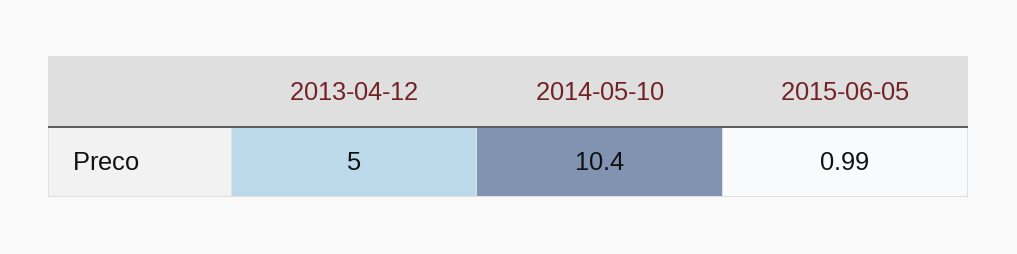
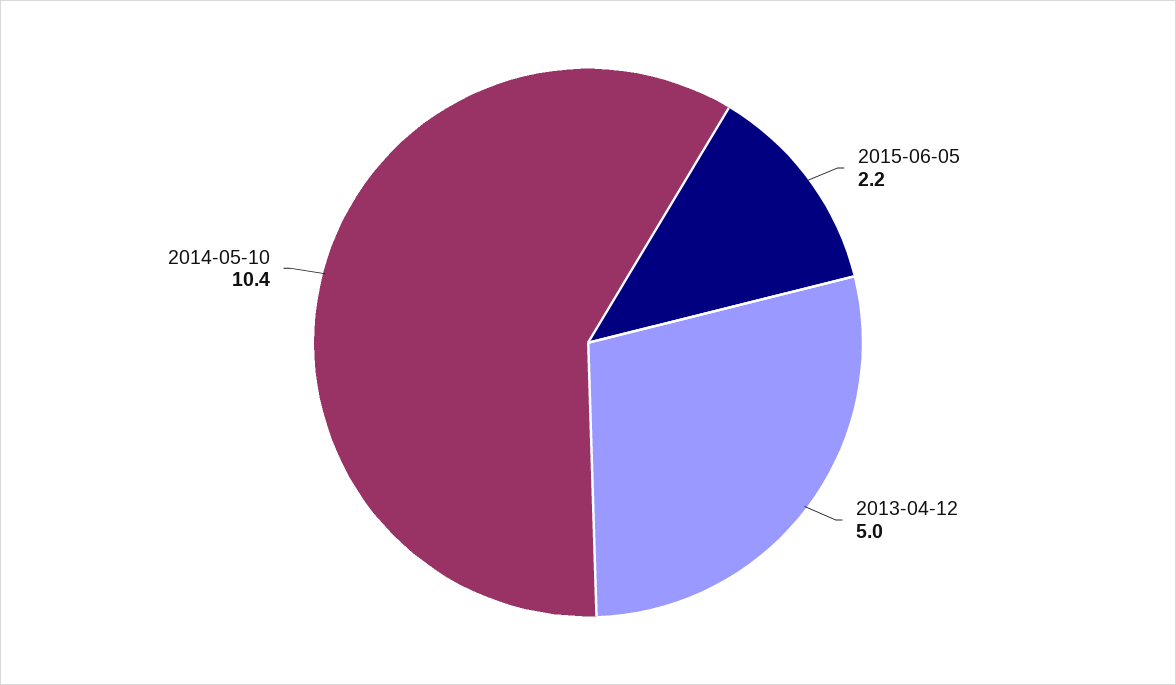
  {
    "2013-04-12": 5,
    "2014-05-10": 10.4,
-   "2015-06-05": 0.99
+   "2015-06-05": 2.2
  }

